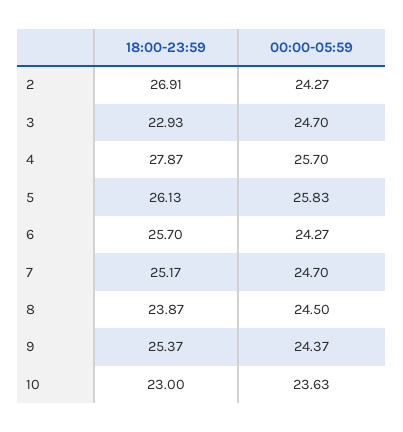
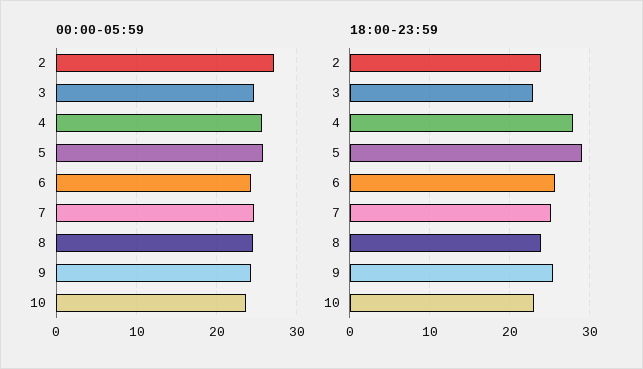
  {
    "18:00-23:59": {
-     "2": 26.91,
+     "2": 24,
      "3": 22.93,
      "4": 27.87,
-     "5": 26.13,
+     "5": 29,
      "6": 25.7,
      "7": 25.17,
      "8": 23.87,
      "9": 25.37,
      "10": 23
    },
    "00:00-05:59": {
-     "2": 24.27,
+     "2": 27,
      "3": 24.7,
      "4": 25.7,
      "5": 25.83,
      "6": 24.27,
      "7": 24.7,
      "8": 24.5,
      "9": 24.37,
      "10": 23.63
    }
  }

